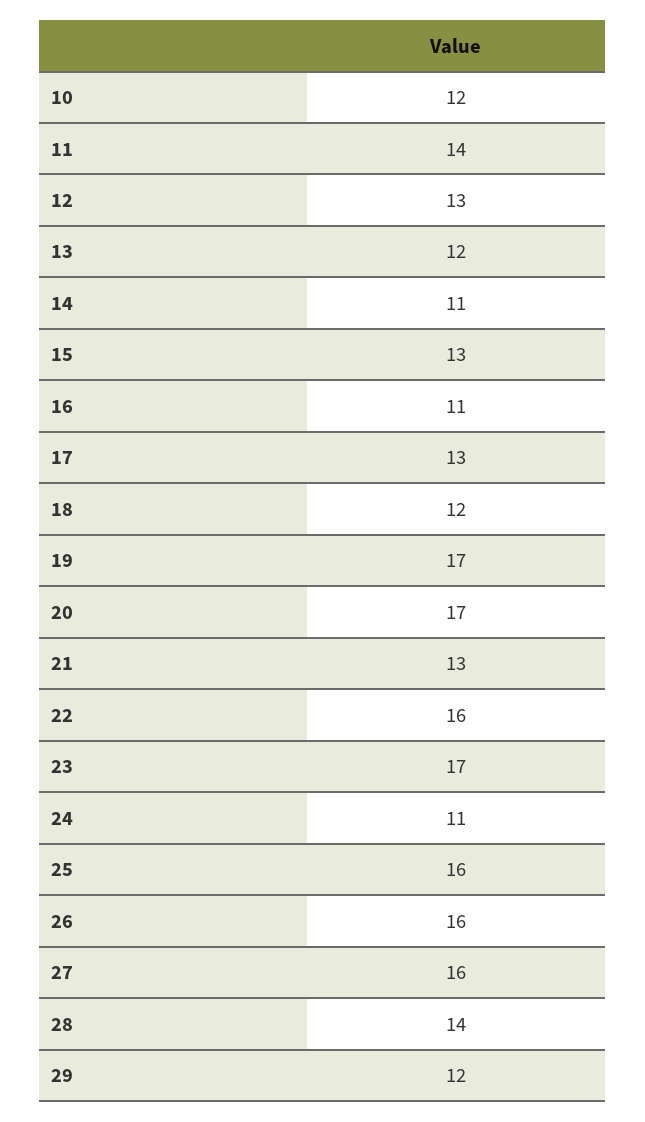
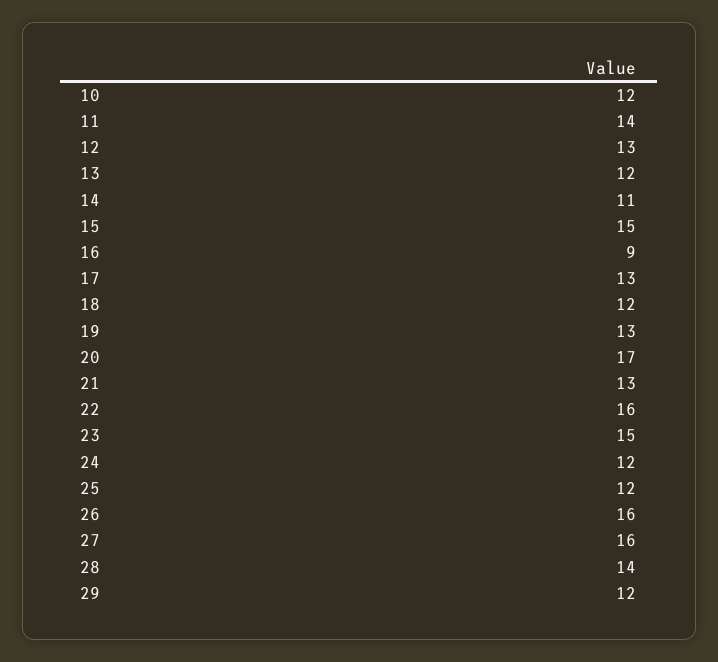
  {
    "10": 12,
    "11": 14,
    "12": 13,
    "13": 12,
    "14": 11,
-   "15": 13,
+   "15": 15,
-   "16": 11,
+   "16": 9,
    "17": 13,
    "18": 12,
-   "19": 17,
+   "19": 13,
    "20": 17,
    "21": 13,
    "22": 16,
-   "23": 17,
+   "23": 15,
-   "24": 11,
+   "24": 12,
-   "25": 16,
+   "25": 12,
    "26": 16,
    "27": 16,
    "28": 14,
    "29": 12
  }

